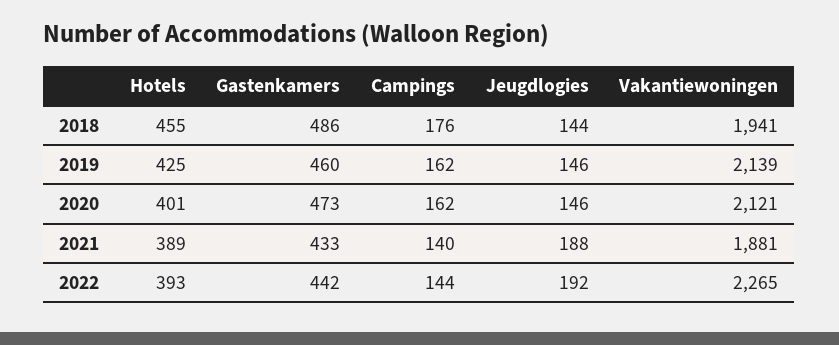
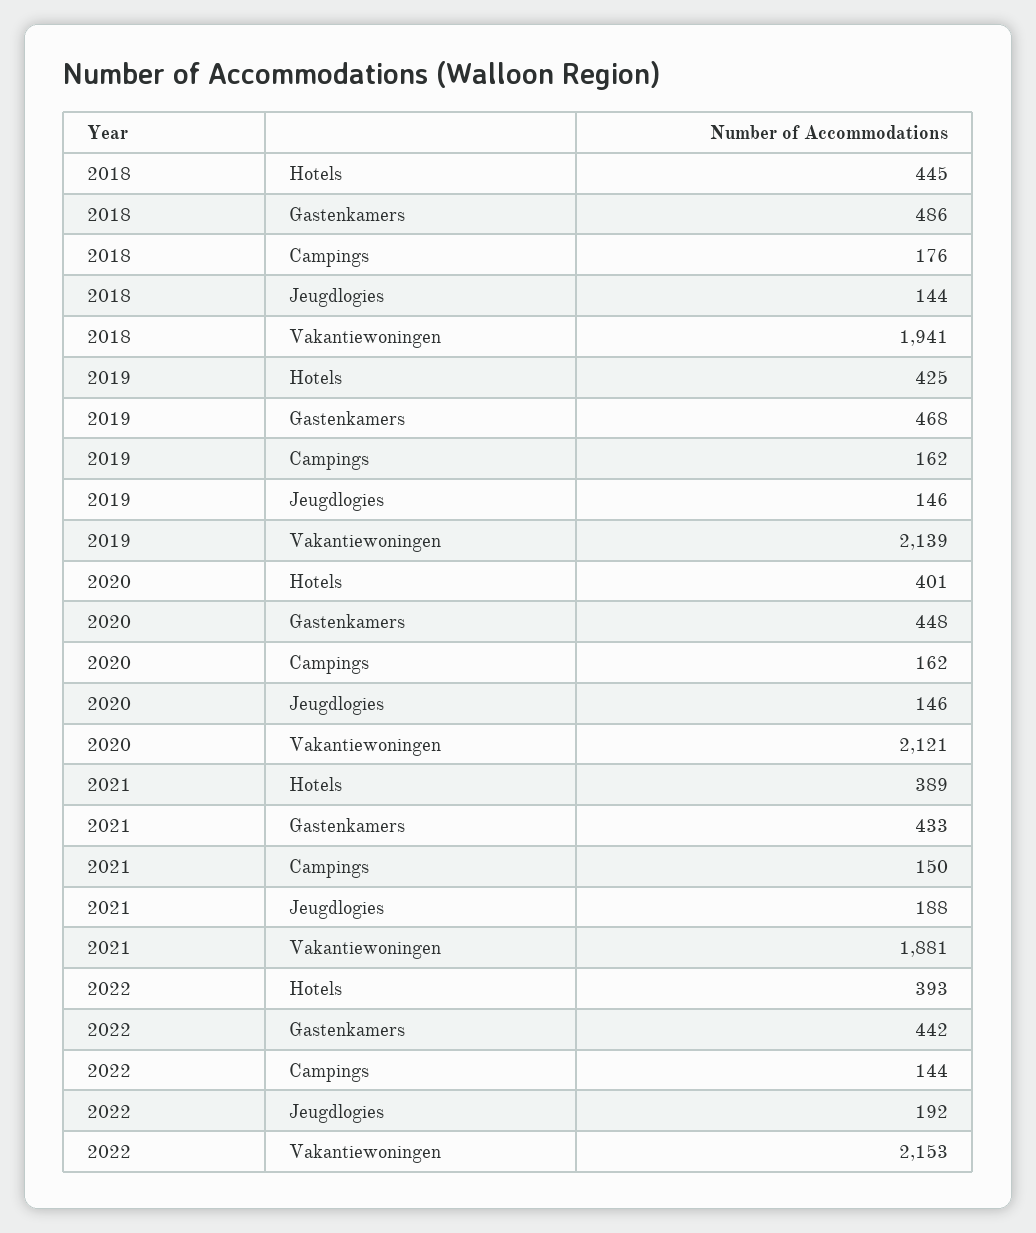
  {
    "Hotels": {
-     "2018": 455,
+     "2018": 445,
      "2019": 425,
      "2020": 401,
      "2021": 389,
      "2022": 393
    },
    "Gastenkamers": {
      "2018": 486,
-     "2019": 460,
+     "2019": 468,
-     "2020": 473,
+     "2020": 448,
      "2021": 433,
      "2022": 442
    },
    "Campings": {
      "2018": 176,
      "2019": 162,
      "2020": 162,
-     "2021": 140,
+     "2021": 150,
      "2022": 144
    },
    "Jeugdlogies": {
      "2018": 144,
      "2019": 146,
      "2020": 146,
      "2021": 188,
      "2022": 192
    },
    "Vakantiewoningen": {
      "2018": 1941,
      "2019": 2139,
      "2020": 2121,
      "2021": 1881,
-     "2022": 2265
+     "2022": 2153
    }
  }

